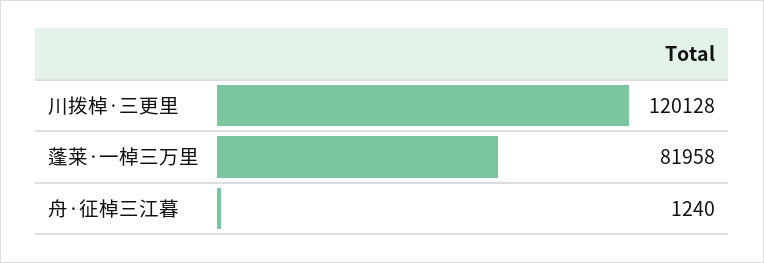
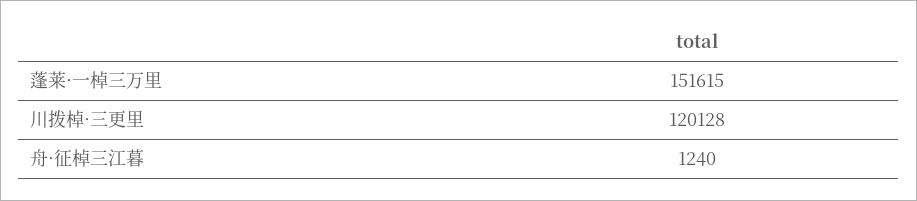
  {
    "川拨棹·三更里": 120128,
-   "蓬莱·一棹三万里": 81958,
+   "蓬莱·一棹三万里": 151615,
    "舟·征棹三江暮": 1240
  }

